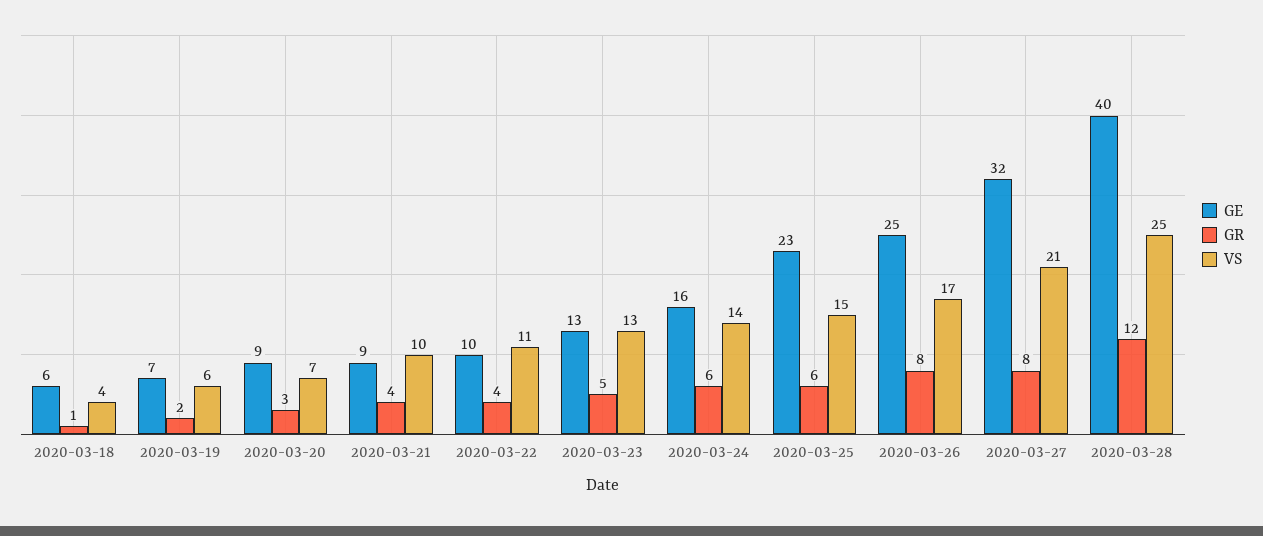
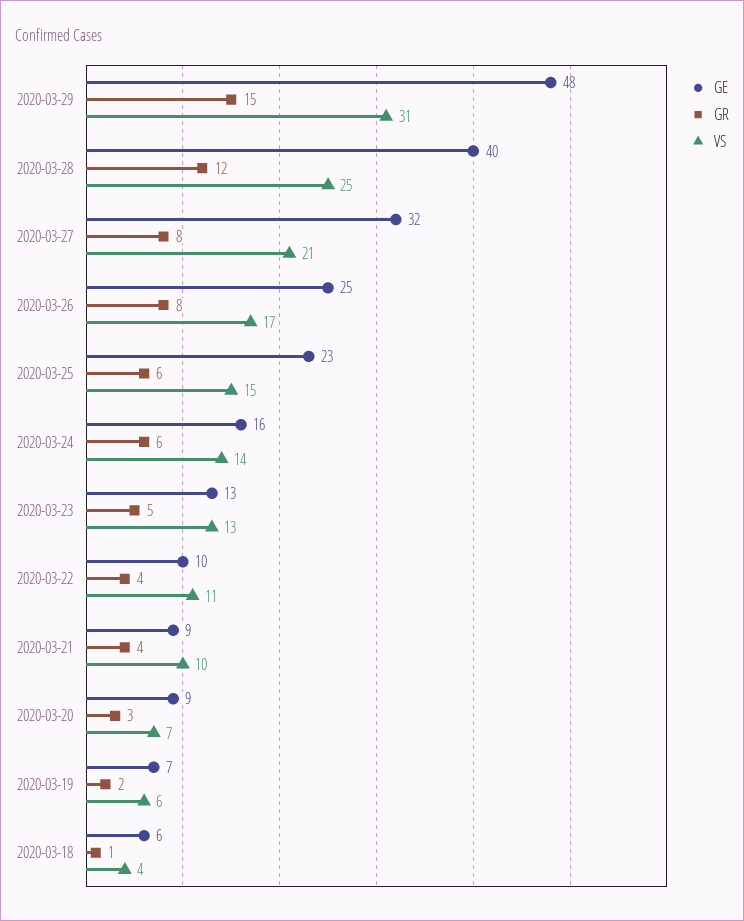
  {
    "GE": {
      "2020-03-18": 6,
      "2020-03-19": 7,
      "2020-03-20": 9,
      "2020-03-21": 9,
      "2020-03-22": 10,
      "2020-03-23": 13,
      "2020-03-24": 16,
      "2020-03-25": 23,
      "2020-03-26": 25,
      "2020-03-27": 32,
-     "2020-03-28": 40
+     "2020-03-28": 40,
+     "2020-03-29": 48
    },
    "GR": {
      "2020-03-18": 1,
      "2020-03-19": 2,
      "2020-03-20": 3,
      "2020-03-21": 4,
      "2020-03-22": 4,
      "2020-03-23": 5,
      "2020-03-24": 6,
      "2020-03-25": 6,
      "2020-03-26": 8,
      "2020-03-27": 8,
-     "2020-03-28": 12
+     "2020-03-28": 12,
+     "2020-03-29": 15
    },
    "VS": {
      "2020-03-18": 4,
      "2020-03-19": 6,
      "2020-03-20": 7,
      "2020-03-21": 10,
      "2020-03-22": 11,
      "2020-03-23": 13,
      "2020-03-24": 14,
      "2020-03-25": 15,
      "2020-03-26": 17,
      "2020-03-27": 21,
-     "2020-03-28": 25
+     "2020-03-28": 25,
+     "2020-03-29": 31
    }
  }

